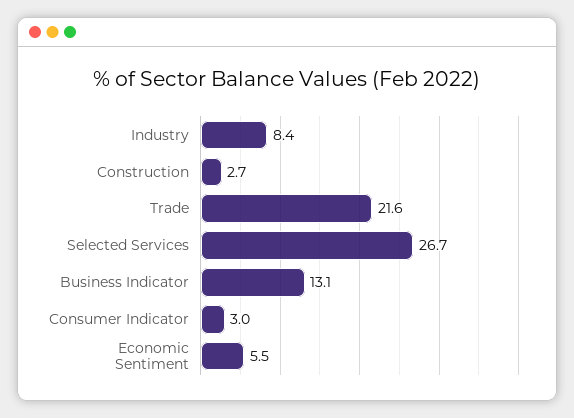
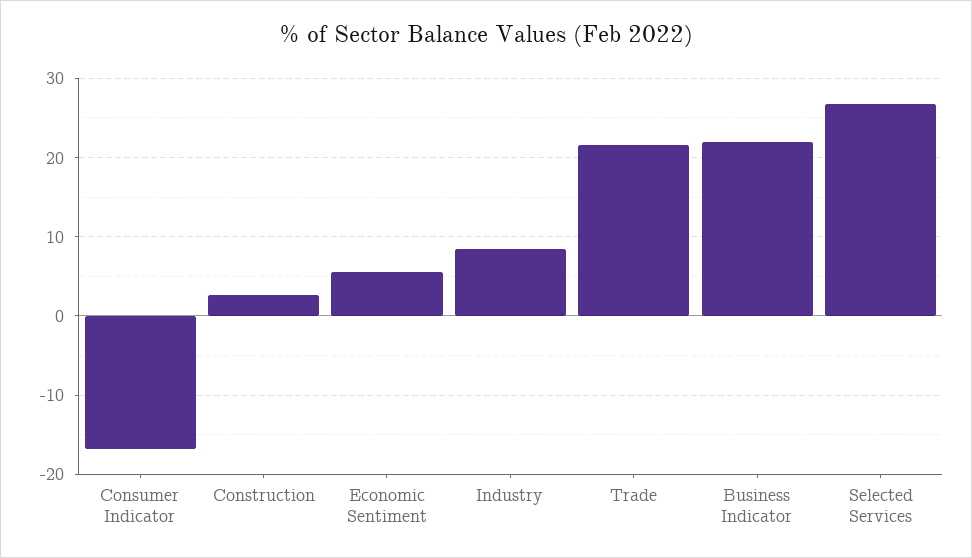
  {
    "Industry": 8.4,
    "Construction": 2.7,
    "Trade": 21.6,
    "Selected Services": 26.7,
-   "Business Indicator": 13.1,
+   "Business Indicator": 22,
-   "Consumer Indicator": 3,
+   "Consumer Indicator": -17,
    "Economic Sentiment": 5.5
  }

